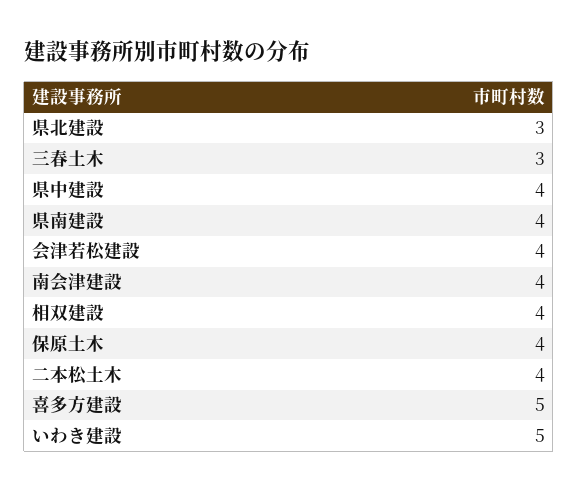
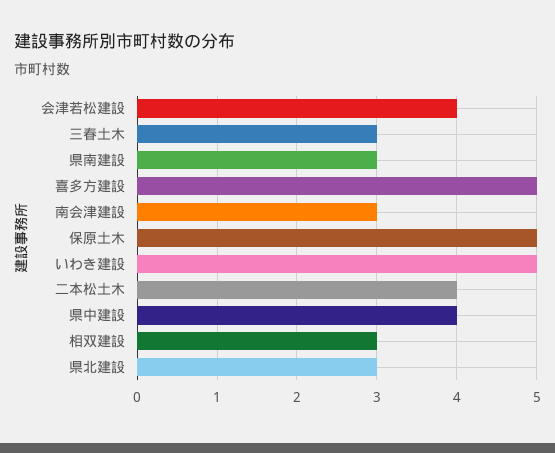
  {
    "県北建設": 3,
    "三春土木": 3,
    "県中建設": 4,
-   "県南建設": 4,
+   "県南建設": 3,
    "会津若松建設": 4,
-   "南会津建設": 4,
+   "南会津建設": 3,
-   "相双建設": 4,
+   "相双建設": 3,
-   "保原土木": 4,
+   "保原土木": 5,
    "二本松土木": 4,
    "喜多方建設": 5,
    "いわき建設": 5
  }

